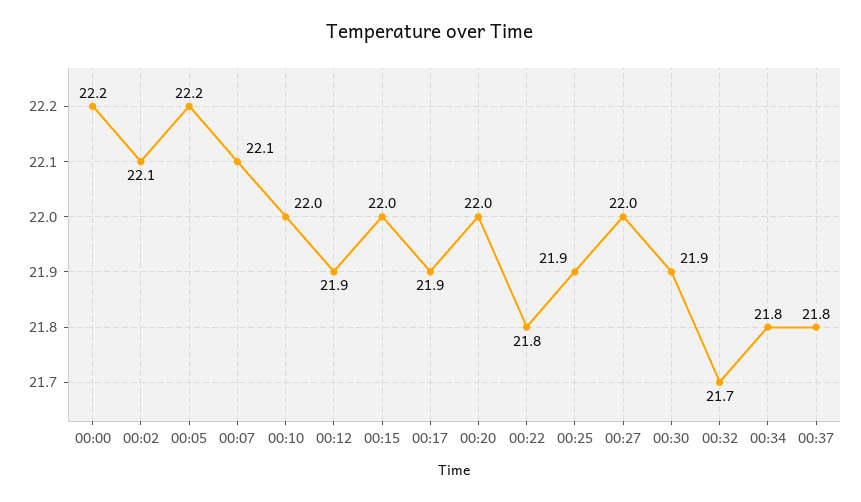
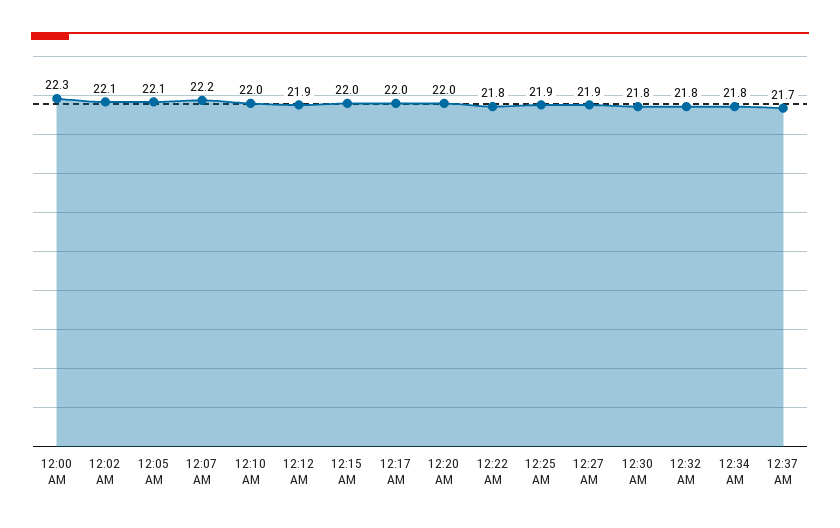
  {
-   "00:00": 22.2,
+   "00:00": 22.3,
    "00:02": 22.1,
-   "00:05": 22.2,
+   "00:05": 22.1,
-   "00:07": 22.1,
+   "00:07": 22.2,
    "00:10": 22,
    "00:12": 21.9,
    "00:15": 22,
-   "00:17": 21.9,
+   "00:17": 22,
    "00:20": 22,
    "00:22": 21.8,
    "00:25": 21.9,
-   "00:27": 22,
+   "00:27": 21.9,
-   "00:30": 21.9,
+   "00:30": 21.8,
-   "00:32": 21.7,
+   "00:32": 21.8,
    "00:34": 21.8,
-   "00:37": 21.8
+   "00:37": 21.7
  }

